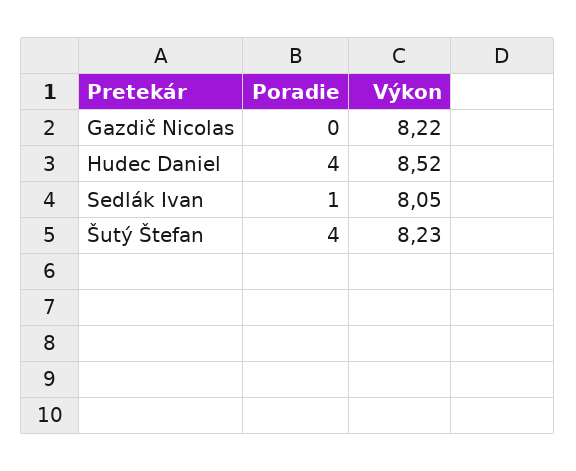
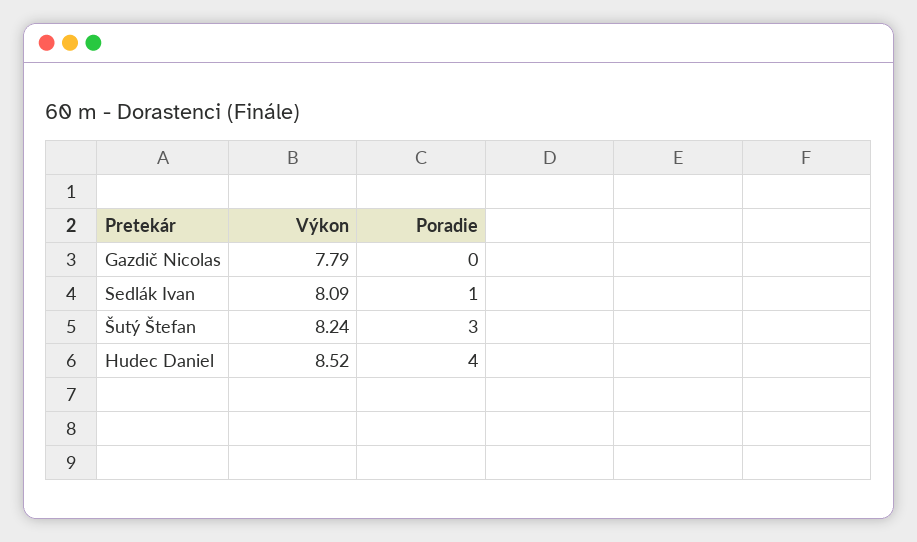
  {
    "Poradie": {
      "Gazdič Nicolas": 0,
      "Hudec Daniel": 4,
      "Sedlák Ivan": 1,
-     "Šutý Štefan": 4
+     "Šutý Štefan": 3
    },
    "Výkon": {
-     "Gazdič Nicolas": 8.22,
+     "Gazdič Nicolas": 7.79,
      "Hudec Daniel": 8.52,
-     "Sedlák Ivan": 8.05,
+     "Sedlák Ivan": 8.09,
-     "Šutý Štefan": 8.23
+     "Šutý Štefan": 8.24
    }
  }

